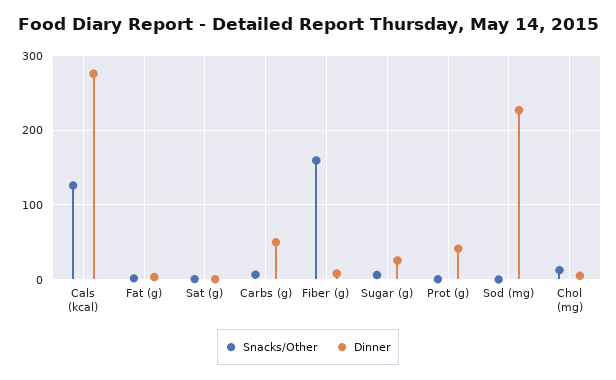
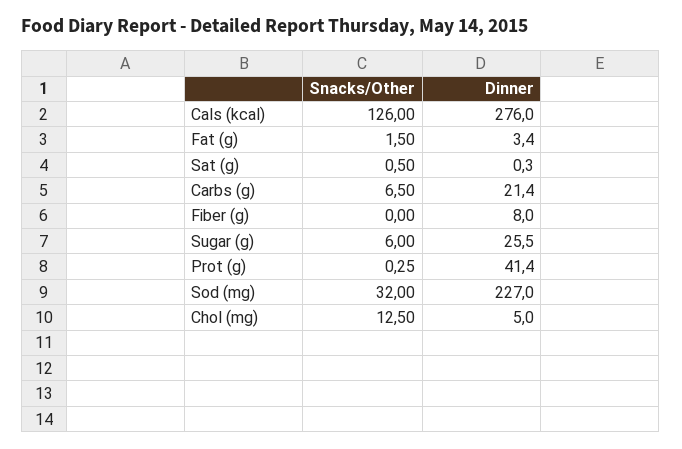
  {
    "Snacks/Other": {
      "Cals (kcal)": 126,
      "Fat (g)": 1.5,
      "Sat (g)": 0.5,
      "Carbs (g)": 6.5,
-     "Fiber (g)": 160,
+     "Fiber (g)": 0,
      "Sugar (g)": 6,
      "Prot (g)": 0.25,
-     "Sod (mg)": 0,
+     "Sod (mg)": 32,
      "Chol (mg)": 12.5
    },
    "Dinner": {
      "Cals (kcal)": 276,
      "Fat (g)": 3.4,
      "Sat (g)": 0.3,
-     "Carbs (g)": 50,
+     "Carbs (g)": 21.4,
      "Fiber (g)": 8,
      "Sugar (g)": 25.5,
      "Prot (g)": 41.4,
      "Sod (mg)": 227,
      "Chol (mg)": 5
    }
  }

